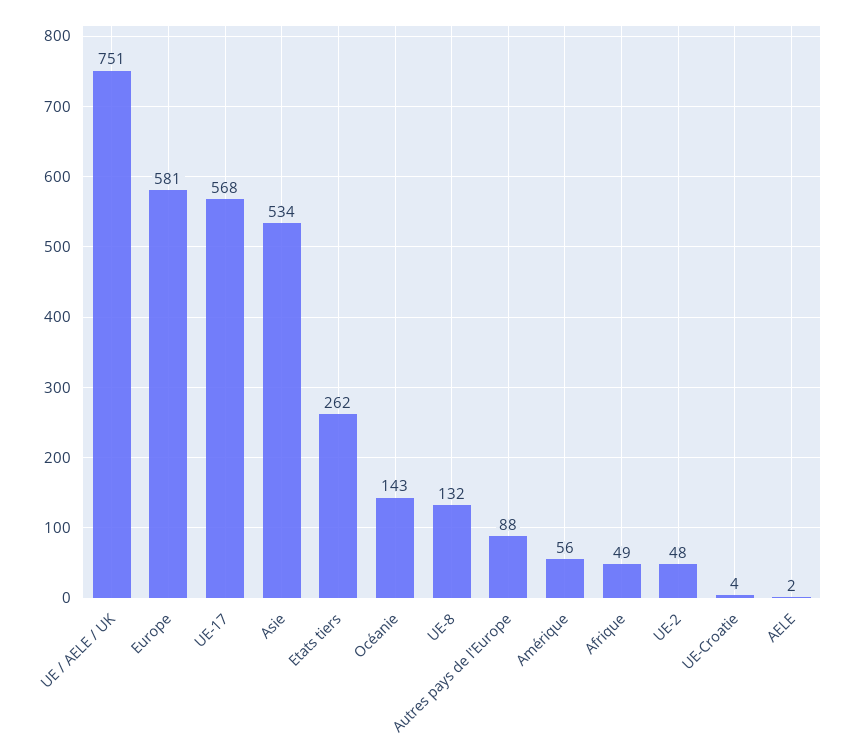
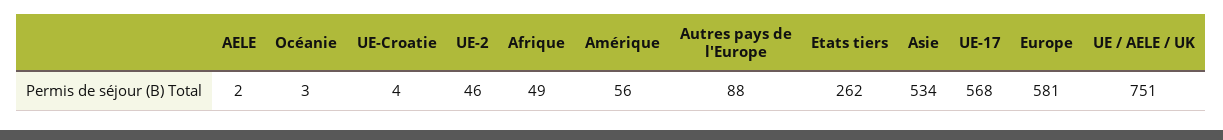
  {
    "UE / AELE / UK": 751,
    "Europe": 581,
    "UE-17": 568,
    "Asie": 534,
    "Etats tiers": 262,
-   "Océanie": 143,
+   "Océanie": 3,
-   "UE-8": 132,
    "Autres pays de l'Europe": 88,
    "Amérique": 56,
    "Afrique": 49,
-   "UE-2": 48,
+   "UE-2": 46,
    "UE-Croatie": 4,
    "AELE": 2
  }

